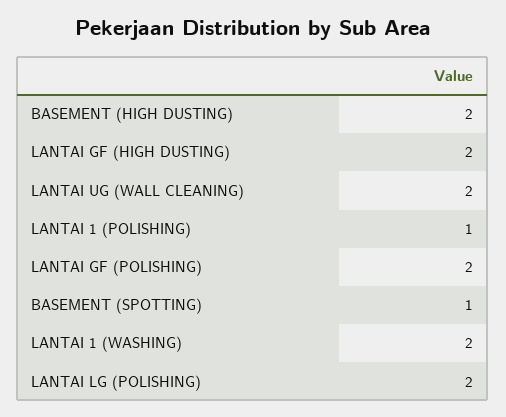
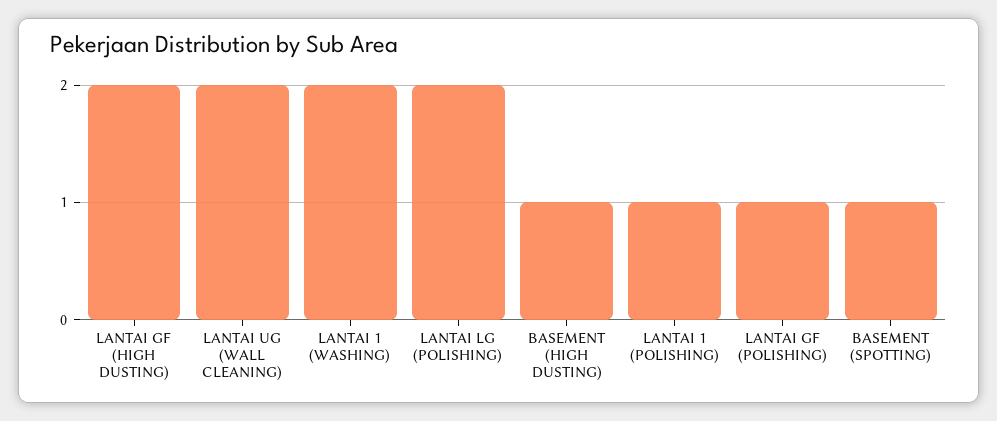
  {
-   "BASEMENT (HIGH DUSTING)": 2,
+   "BASEMENT (HIGH DUSTING)": 1,
    "LANTAI GF (HIGH DUSTING)": 2,
    "LANTAI UG (WALL CLEANING)": 2,
    "LANTAI 1 (POLISHING)": 1,
-   "LANTAI GF (POLISHING)": 2,
+   "LANTAI GF (POLISHING)": 1,
    "BASEMENT (SPOTTING)": 1,
    "LANTAI 1 (WASHING)": 2,
    "LANTAI LG (POLISHING)": 2
  }

